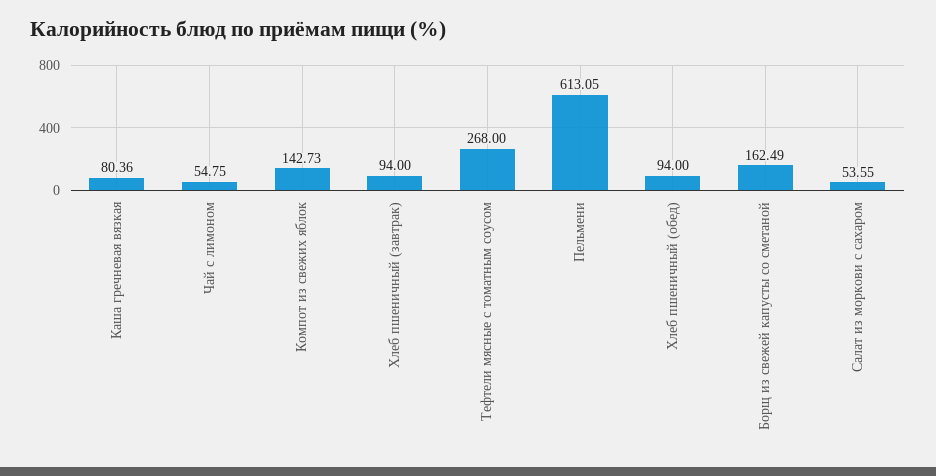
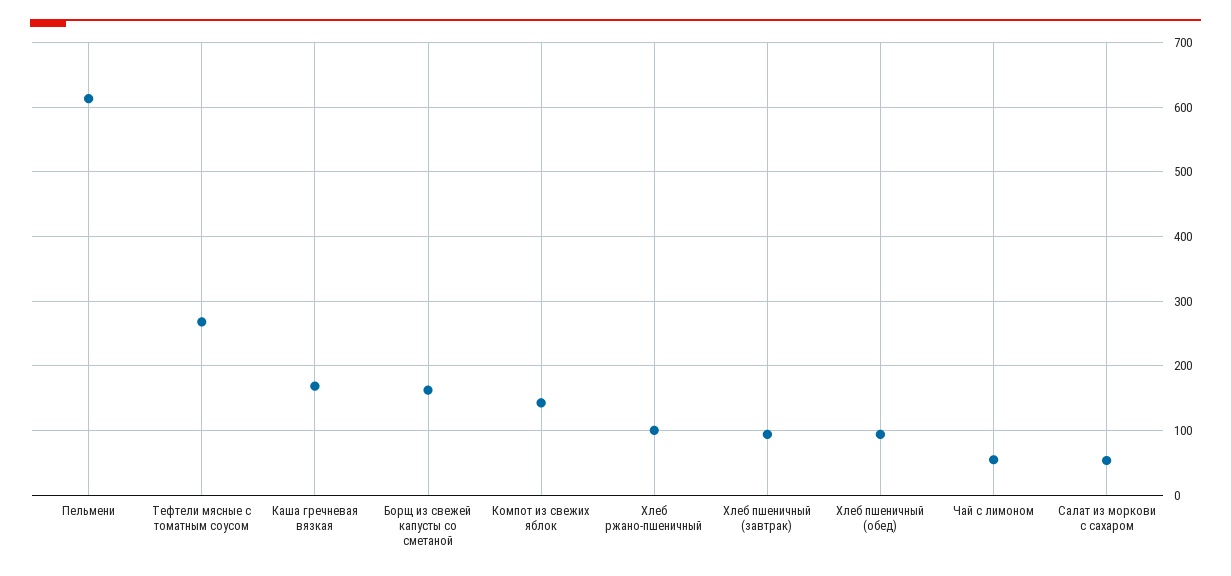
  {
-   "Каша гречневая вязкая": 80.36,
+   "Каша гречневая вязкая": 170,
    "Чай с лимоном": 54.75,
    "Компот из свежих яблок": 142.73,
    "Хлеб пшеничный (завтрак)": 94,
    "Тефтели мясные с томатным соусом": 268,
    "Пельмени": 613.05,
    "Хлеб пшеничный (обед)": 94,
    "Борщ из свежей капусты со сметаной": 162.49,
-   "Салат из моркови с сахаром": 53.55
+   "Салат из моркови с сахаром": 53.55,
+   "Хлеб ржано-пшеничный": 100
  }

